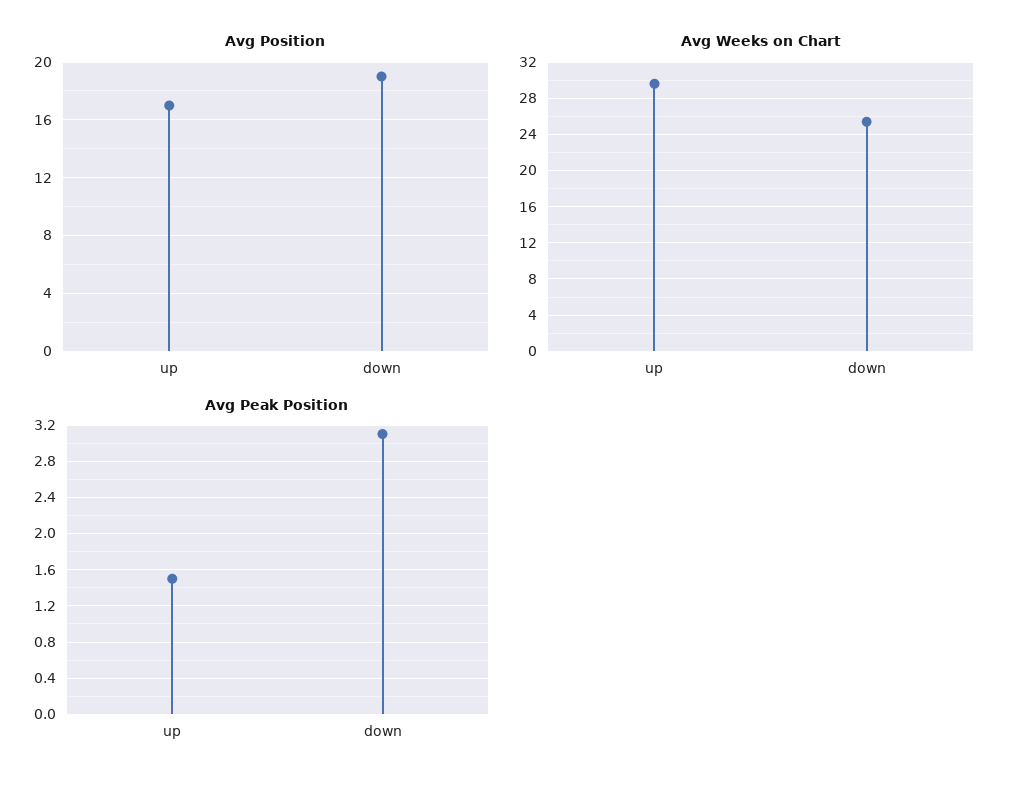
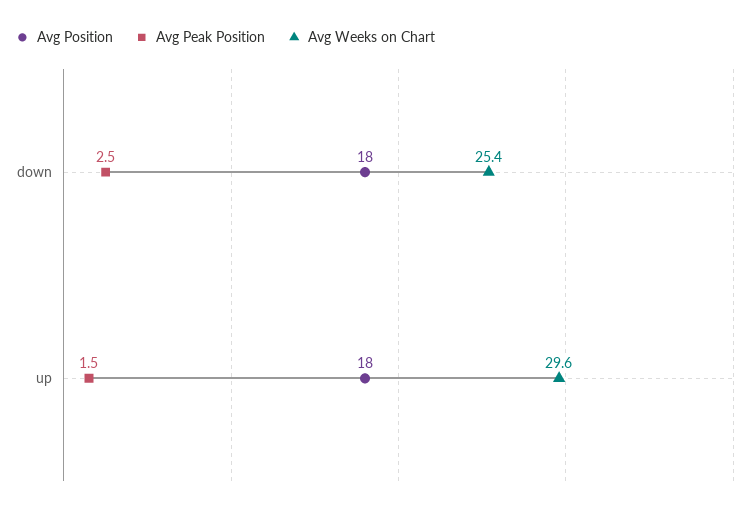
  {
    "Avg Position": {
-     "up": 17,
+     "up": 18,
-     "down": 19
+     "down": 18
    },
    "Avg Weeks on Chart": {
      "up": 29.6,
      "down": 25.4
    },
    "Avg Peak Position": {
      "up": 1.5,
-     "down": 3.1
+     "down": 2.5
    }
  }

